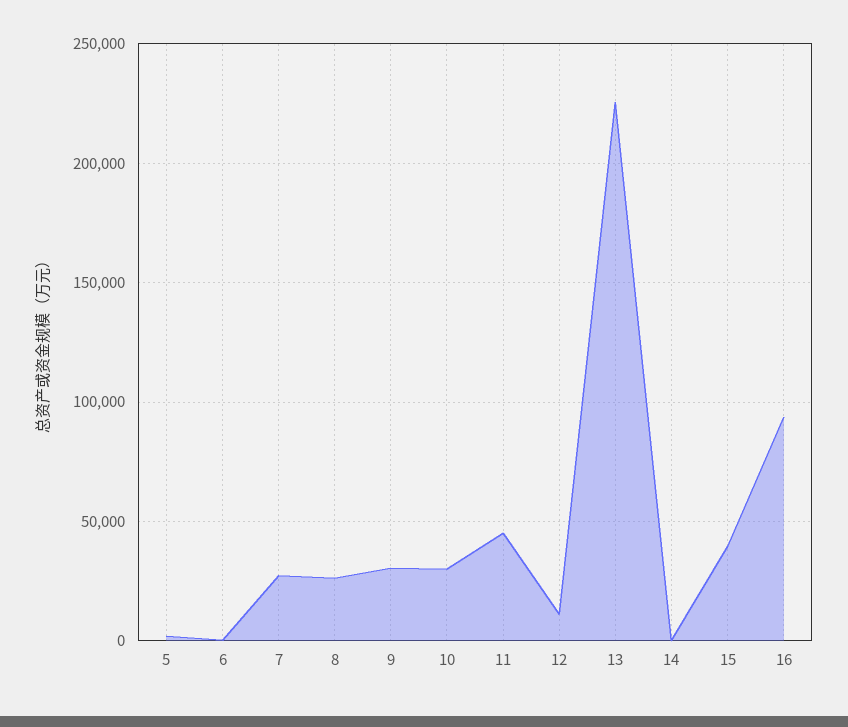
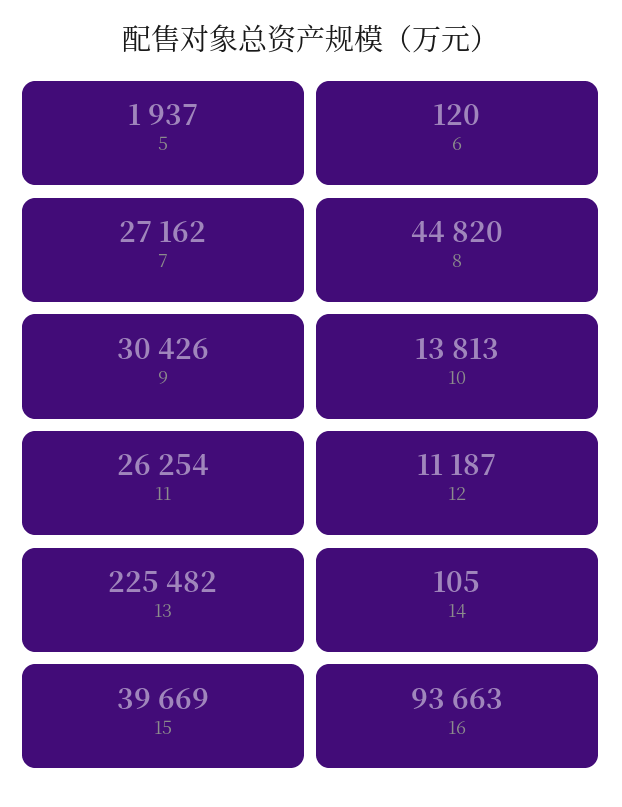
  {
    "5": 1937,
    "6": 120,
    "7": 27162,
-   "8": 25000,
+   "8": 44820,
    "9": 30426,
-   "10": 30000,
+   "10": 13813,
-   "11": 45000,
+   "11": 26254,
    "12": 11187,
    "13": 225482,
    "14": 105,
    "15": 39669,
    "16": 93663
  }

